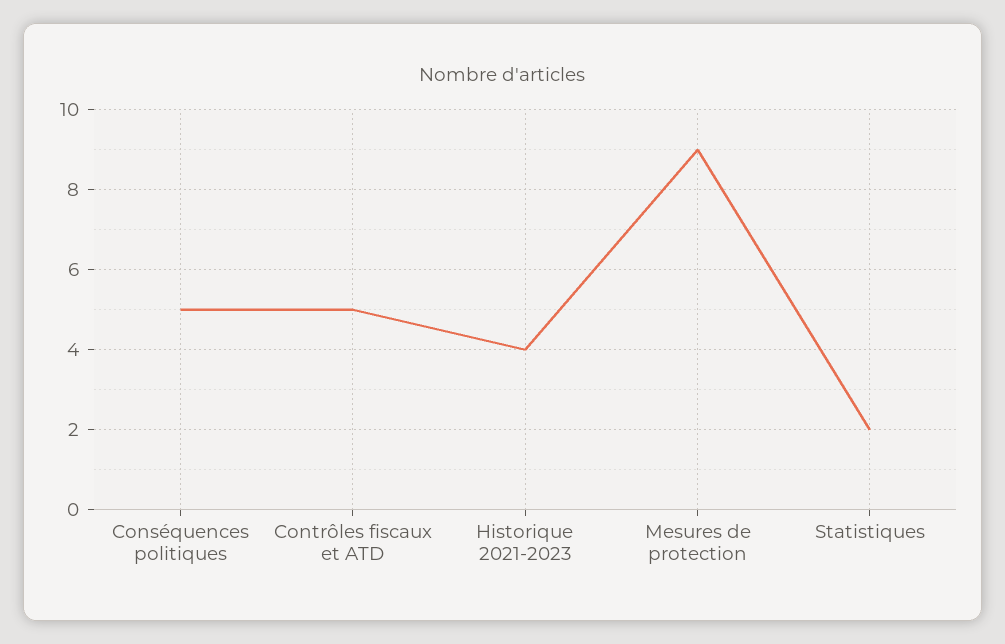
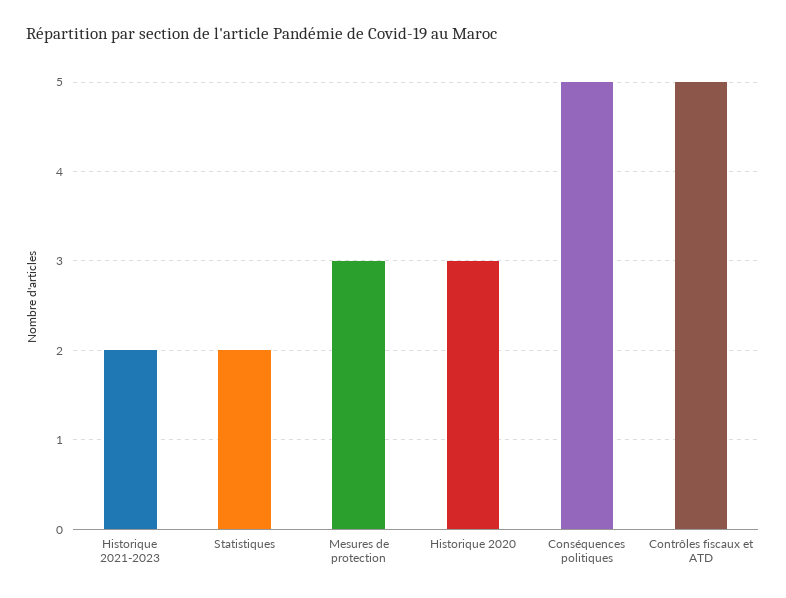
  {
    "Conséquences politiques": 5,
    "Contrôles fiscaux et ATD": 5,
-   "Historique 2021-2023": 4,
+   "Historique 2021-2023": 2,
-   "Mesures de protection": 9,
+   "Mesures de protection": 3,
-   "Statistiques": 2
+   "Statistiques": 2,
+   "Historique 2020": 3
  }

